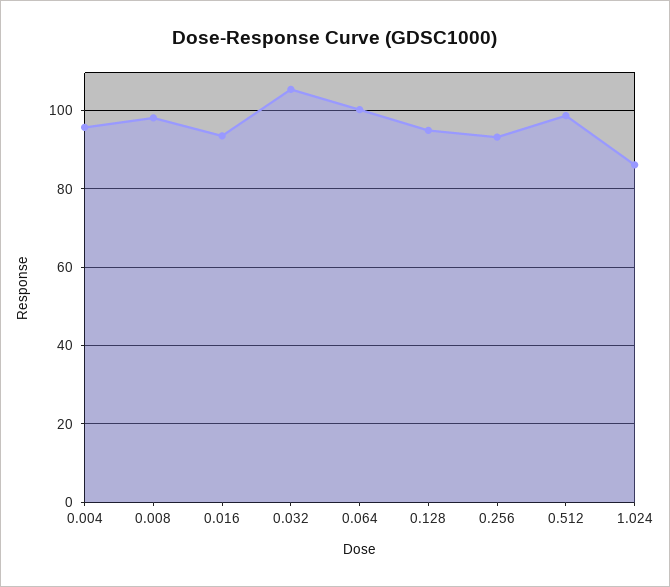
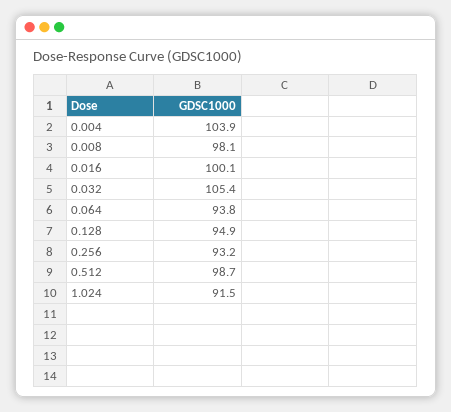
  {
-   "0.004": 96,
+   "0.004": 103.9,
    "0.008": 98.1,
-   "0.016": 94,
+   "0.016": 100.1,
    "0.032": 105.4,
-   "0.064": 100,
+   "0.064": 93.8,
    "0.128": 94.9,
    "0.256": 93.2,
    "0.512": 98.7,
-   "1.024": 86
+   "1.024": 91.5
  }

